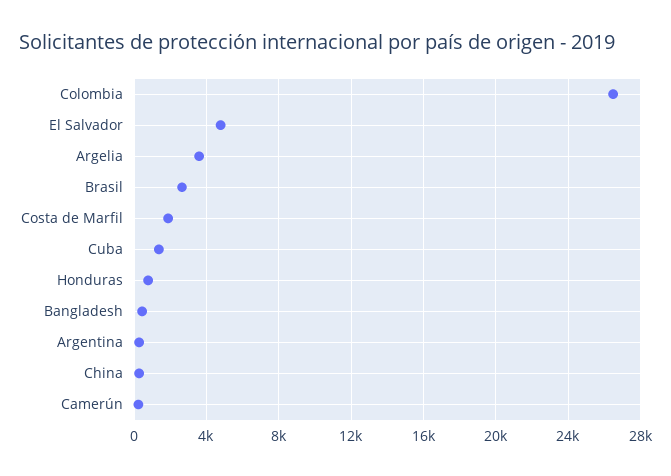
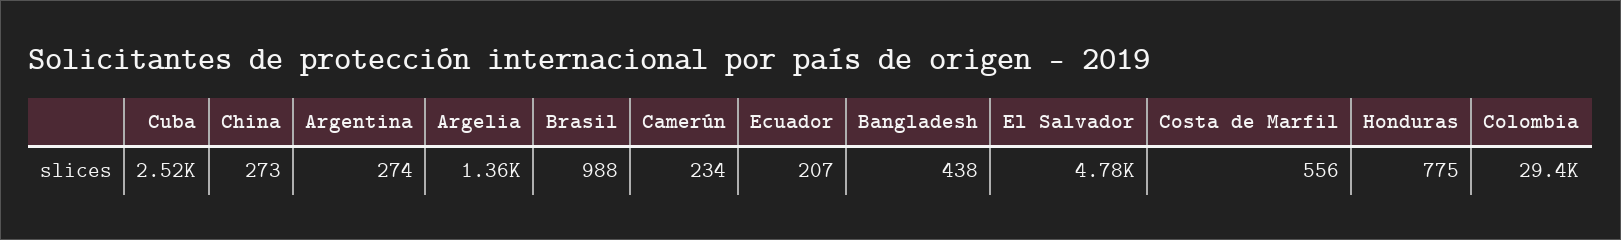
  {
-   "Colombia": 26500,
+   "Colombia": 29400,
    "El Salvador": 4780,
-   "Argelia": 3500,
+   "Argelia": 1360,
-   "Brasil": 2500,
+   "Brasil": 988,
-   "Costa de Marfil": 2000,
+   "Costa de Marfil": 556,
-   "Cuba": 1500,
+   "Cuba": 2520,
    "Honduras": 775,
    "Bangladesh": 438,
    "Argentina": 274,
    "China": 273,
-   "Camerún": 234
+   "Camerún": 234,
+   "Ecuador": 207
  }

